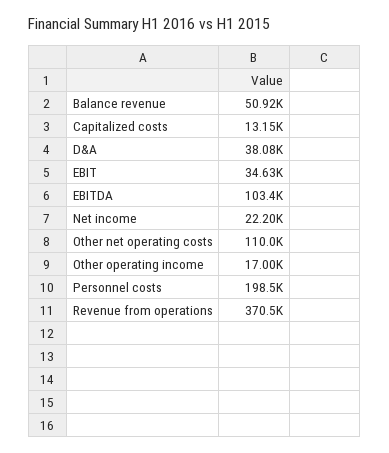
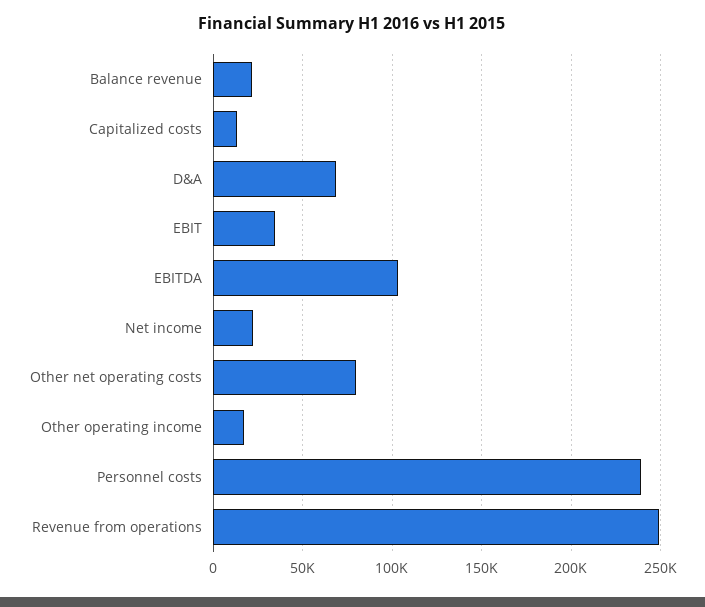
  {
-   "Balance revenue": 50920,
+   "Balance revenue": 20000,
    "Capitalized costs": 13150,
-   "D&A": 38080,
+   "D&A": 70000,
    "EBIT": 34630,
    "EBITDA": 103400,
    "Net income": 22200,
-   "Other net operating costs": 110000,
+   "Other net operating costs": 80000,
    "Other operating income": 17000,
-   "Personnel costs": 198500,
+   "Personnel costs": 240000,
-   "Revenue from operations": 370500
+   "Revenue from operations": 250000
  }

